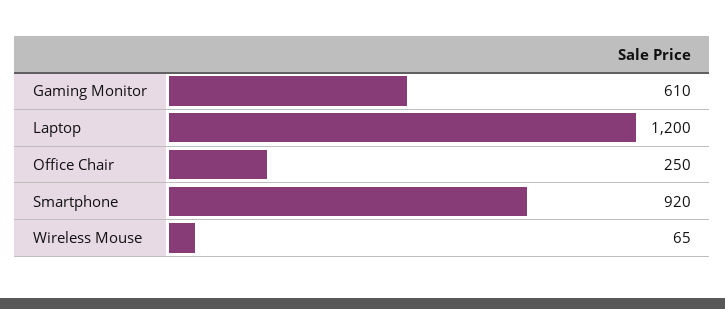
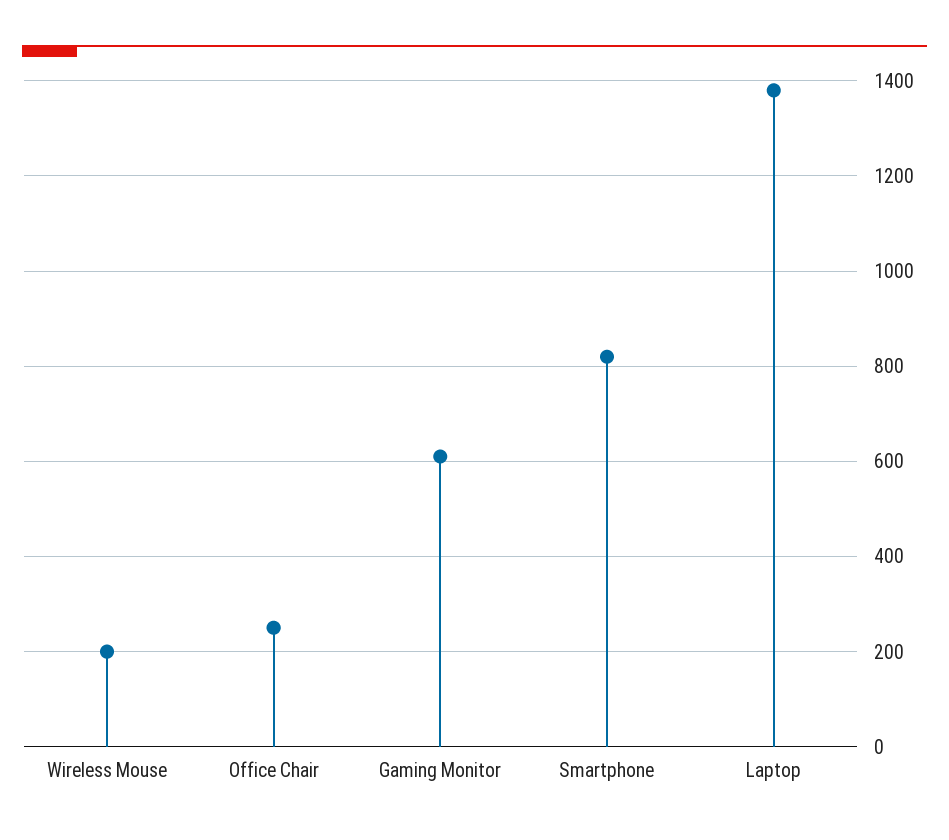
  {
    "Gaming Monitor": 610,
-   "Laptop": 1200,
+   "Laptop": 1380,
    "Office Chair": 250,
-   "Smartphone": 920,
+   "Smartphone": 820,
-   "Wireless Mouse": 65
+   "Wireless Mouse": 200
  }

